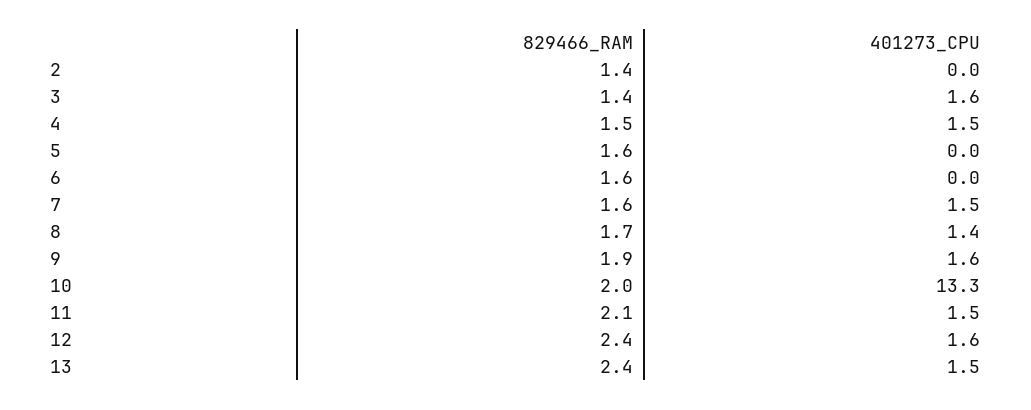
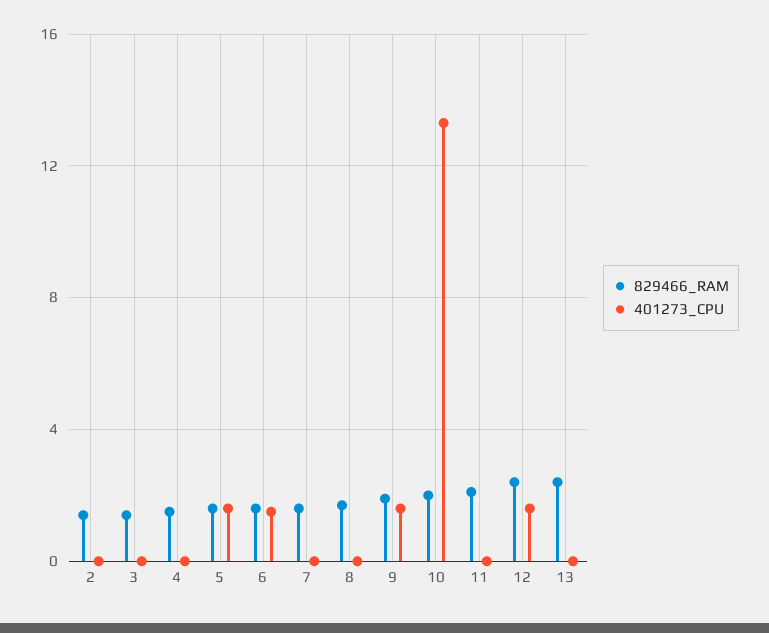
  {
    "829466_RAM": {
      "2": 1.4,
      "3": 1.4,
      "4": 1.5,
      "5": 1.6,
      "6": 1.6,
      "7": 1.6,
      "8": 1.7,
      "9": 1.9,
      "10": 2,
      "11": 2.1,
      "12": 2.4,
      "13": 2.4
    },
    "401273_CPU": {
      "2": 0,
-     "3": 1.6,
+     "3": 0,
-     "4": 1.5,
+     "4": 0,
-     "5": 0,
+     "5": 1.5,
-     "6": 0,
+     "6": 1.5,
-     "7": 1.5,
+     "7": 0,
-     "8": 1.4,
+     "8": 0,
      "9": 1.6,
      "10": 13.3,
-     "11": 1.5,
+     "11": 0,
      "12": 1.6,
-     "13": 1.5
+     "13": 0
    }
  }

